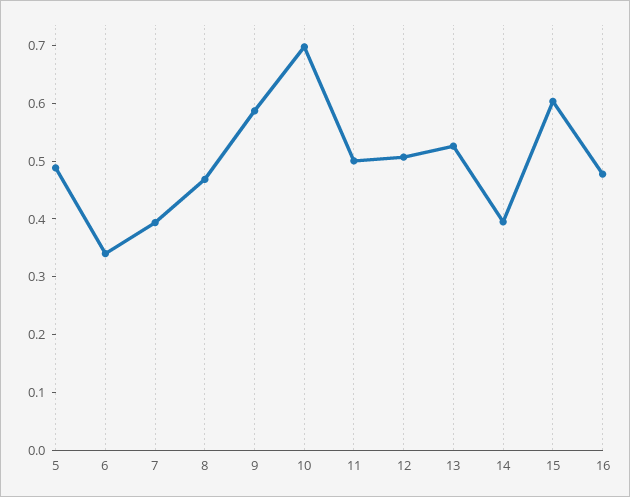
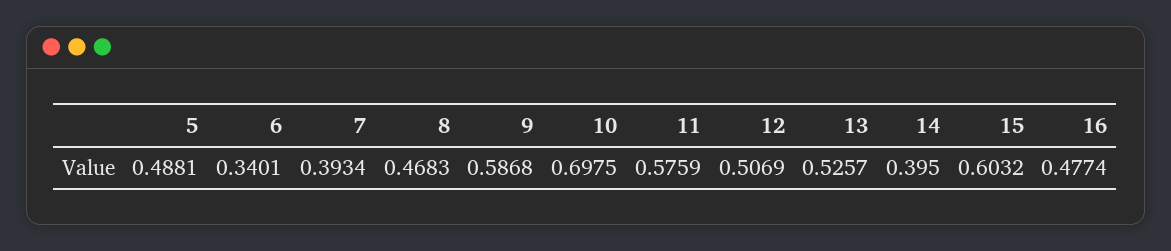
  {
    "5": 0.4881,
    "6": 0.3401,
    "7": 0.3934,
    "8": 0.4683,
    "9": 0.5868,
    "10": 0.6975,
-   "11": 0.5,
+   "11": 0.5759,
    "12": 0.5069,
    "13": 0.5257,
    "14": 0.395,
    "15": 0.6032,
    "16": 0.4774
  }

